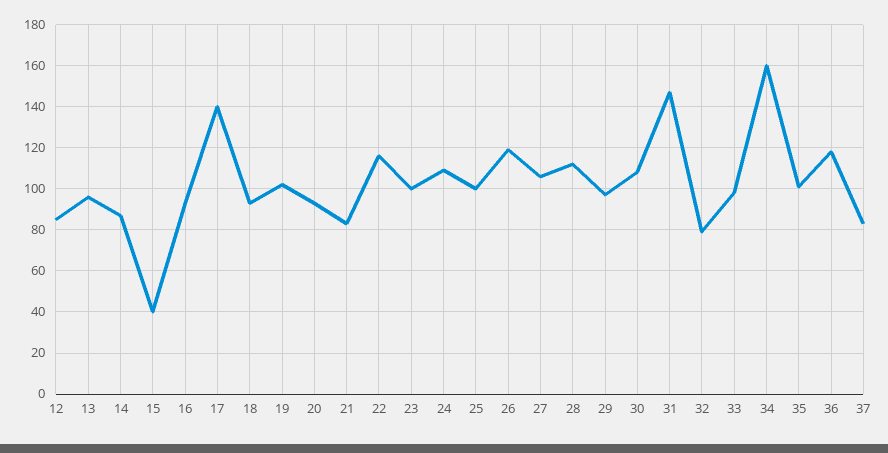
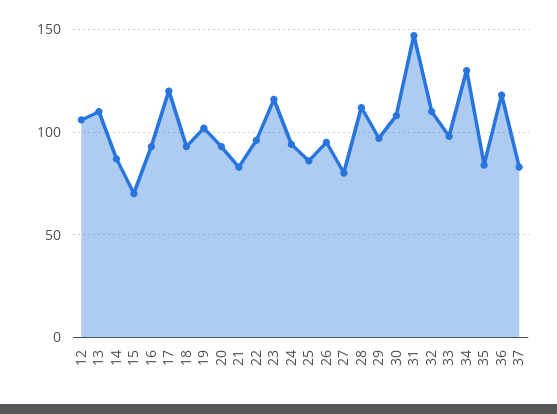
  {
-   "12": 85,
+   "12": 105,
-   "13": 95,
+   "13": 110,
    "14": 85,
-   "15": 40,
+   "15": 70,
    "16": 95,
-   "17": 140,
+   "17": 120,
    "18": 95,
    "19": 100,
    "20": 95,
    "21": 85,
-   "22": 115,
+   "22": 95,
-   "23": 100,
+   "23": 115,
-   "24": 110,
+   "24": 95,
-   "25": 100,
+   "25": 85,
-   "26": 120,
+   "26": 95,
-   "27": 105,
+   "27": 80,
    "28": 110,
    "29": 95,
    "30": 110,
    "31": 145,
-   "32": 80,
+   "32": 110,
    "33": 100,
-   "34": 160,
+   "34": 130,
-   "35": 100,
+   "35": 85,
    "36": 120,
    "37": 85
  }

